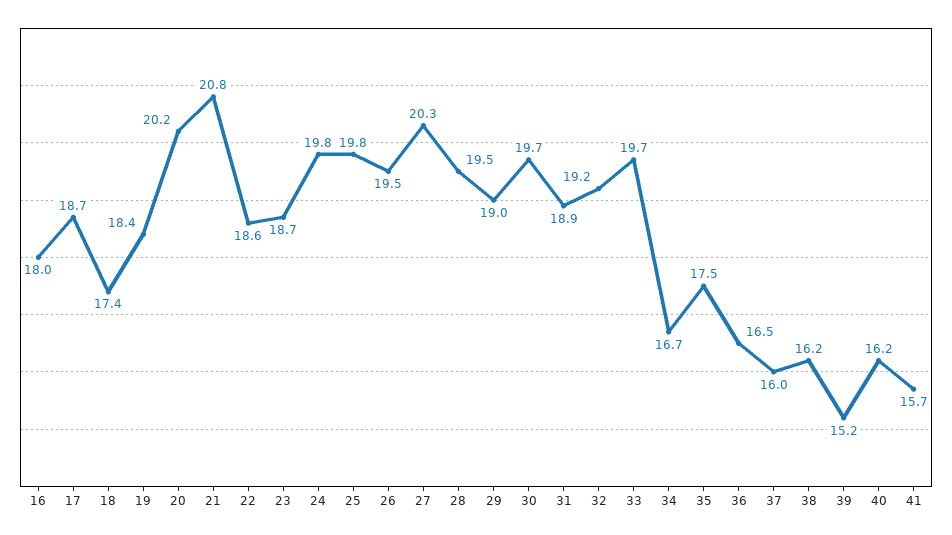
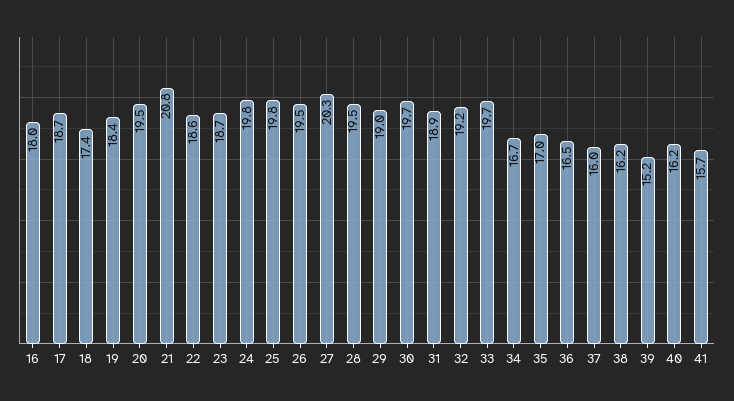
  {
    "16": 18,
    "17": 18.7,
    "18": 17.4,
    "19": 18.4,
-   "20": 20.2,
+   "20": 19.5,
    "21": 20.8,
    "22": 18.6,
    "23": 18.7,
    "24": 19.8,
    "25": 19.8,
    "26": 19.5,
    "27": 20.3,
    "28": 19.5,
    "29": 19,
    "30": 19.7,
    "31": 18.9,
    "32": 19.2,
    "33": 19.7,
    "34": 16.7,
-   "35": 17.5,
+   "35": 17,
    "36": 16.5,
    "37": 16,
    "38": 16.2,
    "39": 15.2,
    "40": 16.2,
    "41": 15.7
  }

